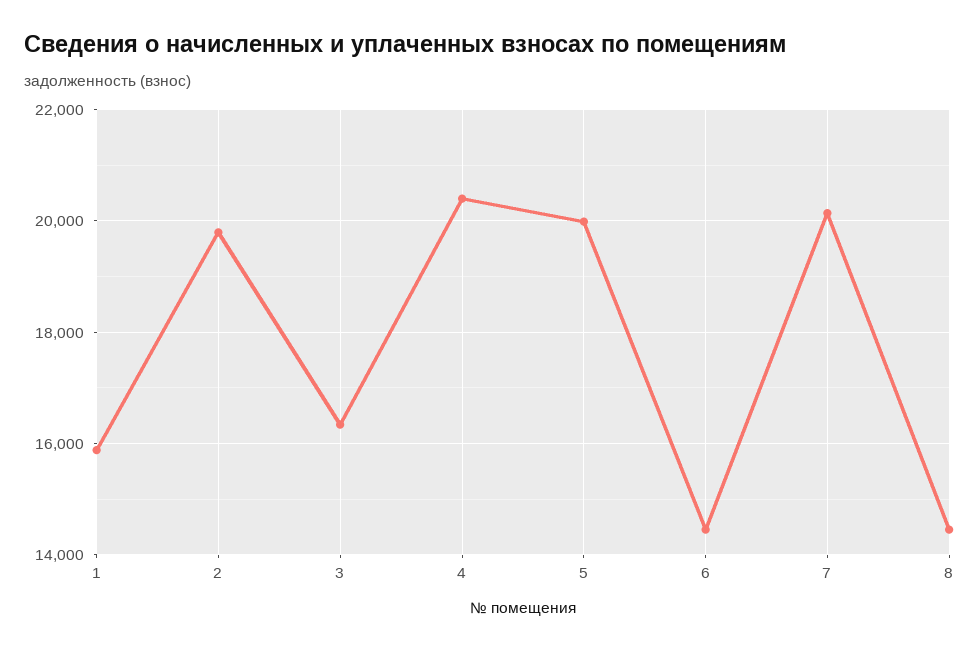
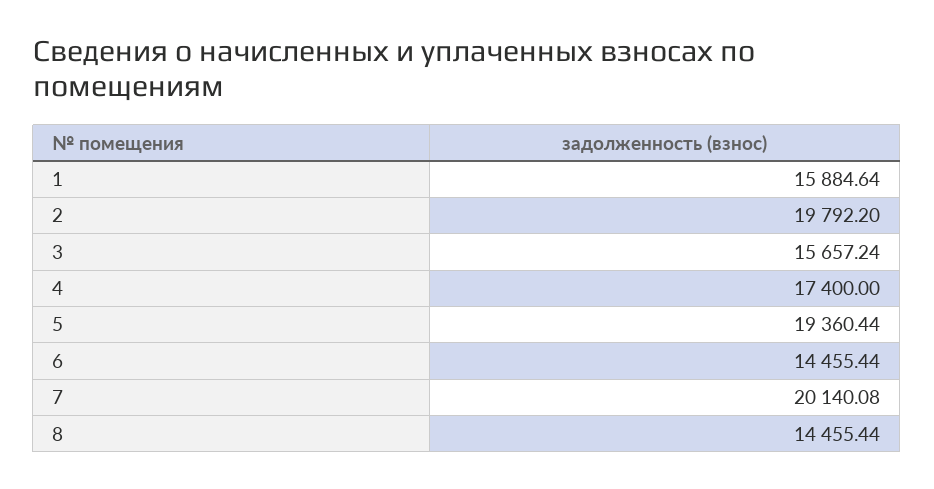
  {
    "1": 15884.64,
    "2": 19792.2,
-   "3": 16400,
+   "3": 15657.24,
-   "4": 20400,
+   "4": 17400,
-   "5": 20000,
+   "5": 19360.44,
    "6": 14455.44,
    "7": 20140.08,
    "8": 14455.44
  }

